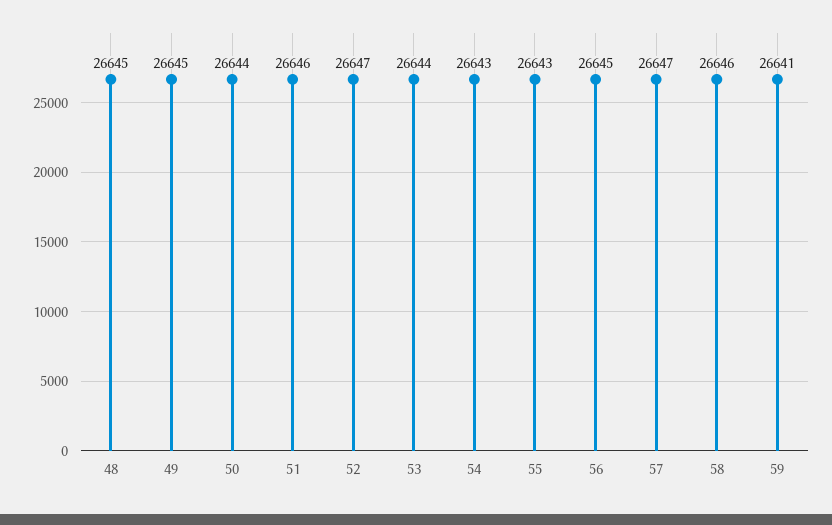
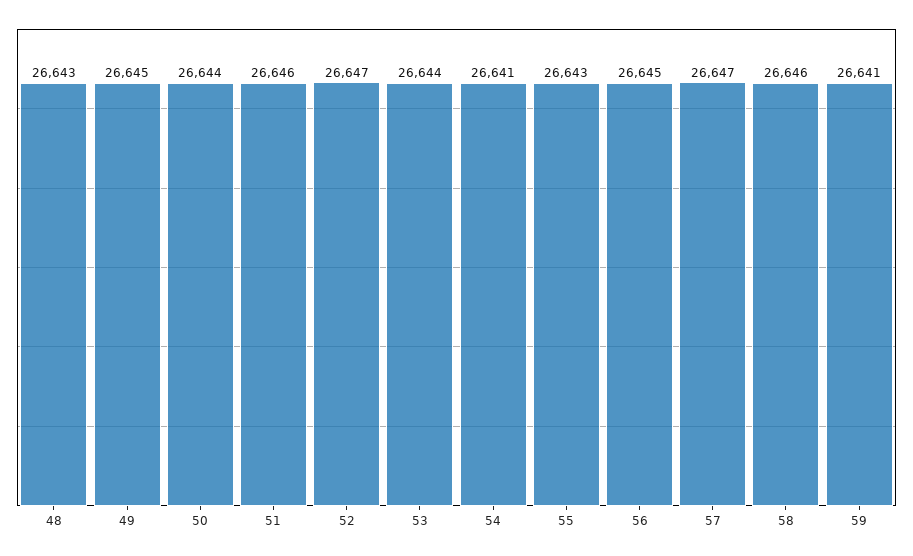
  {
-   "48": 26645,
+   "48": 26643,
    "49": 26645,
    "50": 26644,
    "51": 26646,
    "52": 26647,
    "53": 26644,
-   "54": 26643,
+   "54": 26641,
    "55": 26643,
    "56": 26645,
    "57": 26647,
    "58": 26646,
    "59": 26641
  }

